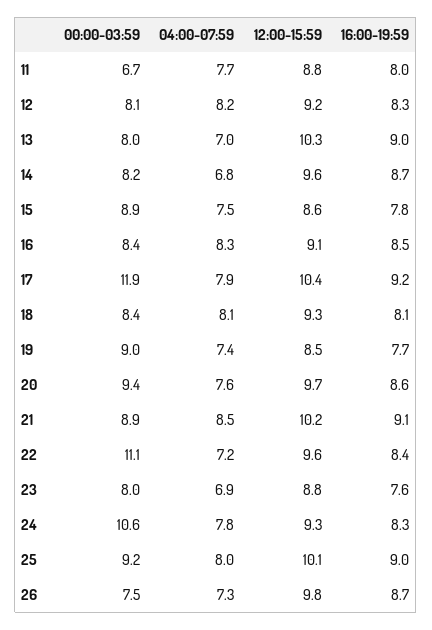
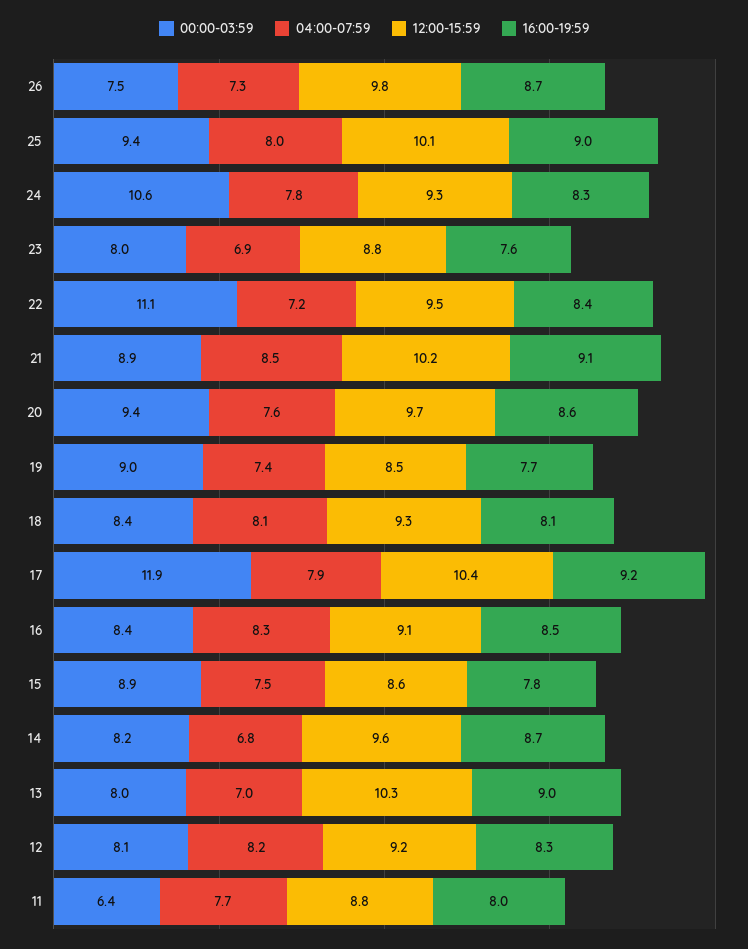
  {
    "00:00-03:59": {
-     "11": 6.7,
+     "11": 6.4,
      "12": 8.1,
      "13": 8,
      "14": 8.2,
      "15": 8.9,
      "16": 8.4,
      "17": 11.9,
      "18": 8.4,
      "19": 9,
      "20": 9.4,
      "21": 8.9,
      "22": 11.1,
      "23": 8,
      "24": 10.6,
-     "25": 9.2,
+     "25": 9.4,
      "26": 7.5
    },
    "04:00-07:59": {
      "11": 7.7,
      "12": 8.2,
      "13": 7,
      "14": 6.8,
      "15": 7.5,
      "16": 8.3,
      "17": 7.9,
      "18": 8.1,
      "19": 7.4,
      "20": 7.6,
      "21": 8.5,
      "22": 7.2,
      "23": 6.9,
      "24": 7.8,
      "25": 8,
      "26": 7.3
    },
    "12:00-15:59": {
      "11": 8.8,
      "12": 9.2,
      "13": 10.3,
      "14": 9.6,
      "15": 8.6,
      "16": 9.1,
      "17": 10.4,
      "18": 9.3,
      "19": 8.5,
      "20": 9.7,
      "21": 10.2,
-     "22": 9.6,
+     "22": 9.5,
      "23": 8.8,
      "24": 9.3,
      "25": 10.1,
      "26": 9.8
    },
    "16:00-19:59": {
      "11": 8,
      "12": 8.3,
      "13": 9,
      "14": 8.7,
      "15": 7.8,
      "16": 8.5,
      "17": 9.2,
      "18": 8.1,
      "19": 7.7,
      "20": 8.6,
      "21": 9.1,
      "22": 8.4,
      "23": 7.6,
      "24": 8.3,
      "25": 9,
      "26": 8.7
    }
  }

